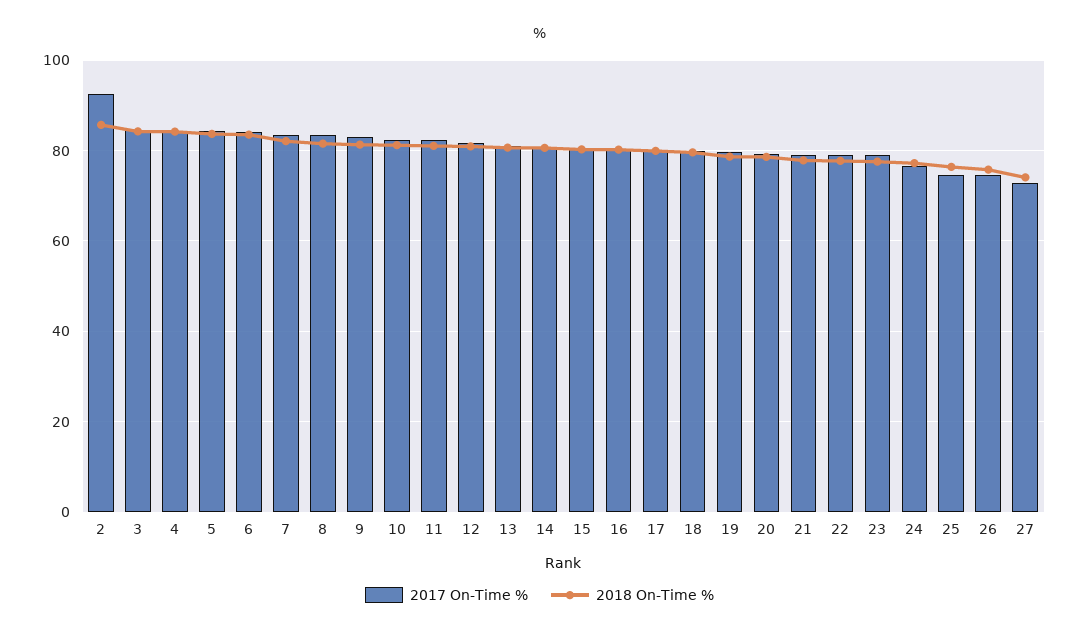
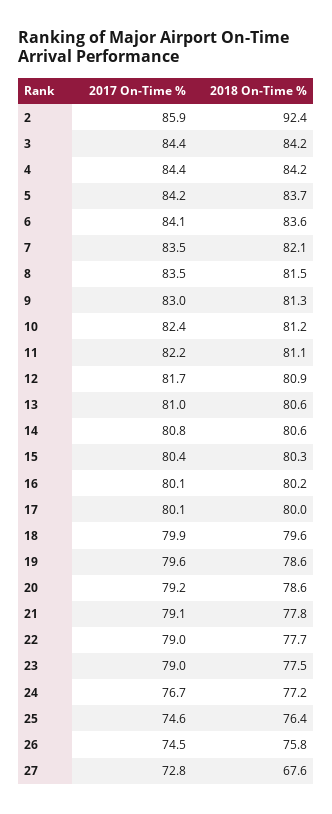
  {
    "2017 On-Time %": {
-     "2": 92,
+     "2": 85.9,
      "3": 84.4,
      "4": 84.4,
      "5": 84.2,
      "6": 84.1,
      "7": 83.5,
      "8": 83.5,
      "9": 83,
      "10": 82.4,
      "11": 82.2,
      "12": 81.7,
      "13": 81,
      "14": 80.8,
      "15": 80.4,
      "16": 80.1,
      "17": 80.1,
      "18": 79.9,
      "19": 79.6,
      "20": 79.2,
      "21": 79.1,
      "22": 79,
      "23": 79,
      "24": 76.7,
      "25": 74.6,
      "26": 74.5,
      "27": 72.8
    },
    "2018 On-Time %": {
-     "2": 86,
+     "2": 92.4,
      "3": 84.2,
      "4": 84.2,
      "5": 83.7,
      "6": 83.6,
      "7": 82.1,
      "8": 81.5,
      "9": 81.3,
      "10": 81.2,
      "11": 81.1,
      "12": 80.9,
      "13": 80.6,
      "14": 80.6,
      "15": 80.3,
      "16": 80.2,
      "17": 80,
      "18": 79.6,
      "19": 78.6,
      "20": 78.6,
      "21": 77.8,
      "22": 77.7,
      "23": 77.5,
      "24": 77.2,
      "25": 76.4,
      "26": 75.8,
-     "27": 74
+     "27": 67.6
    }
  }

